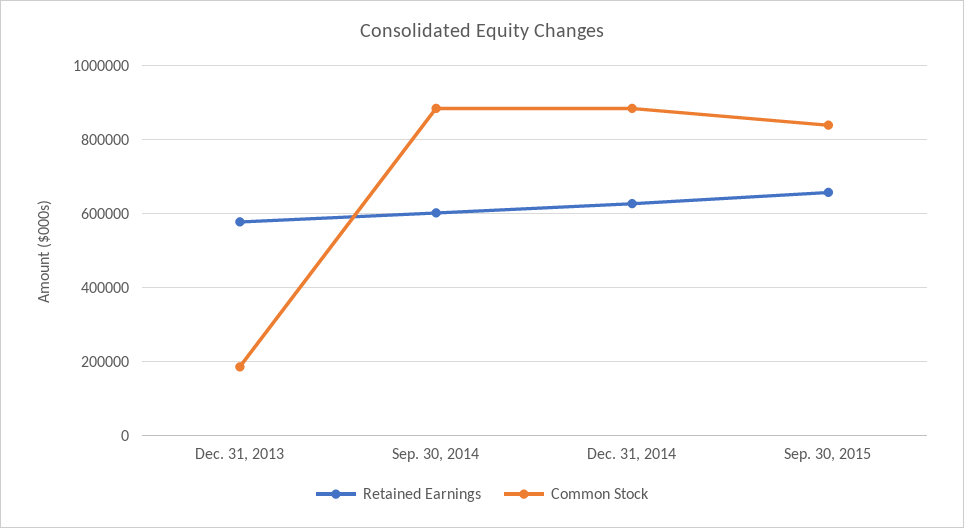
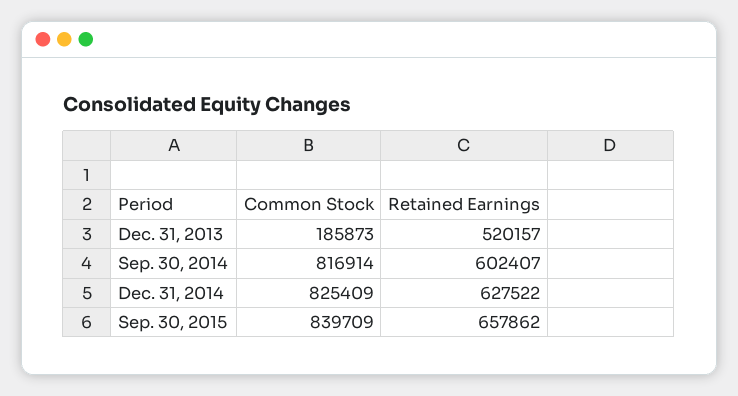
  {
    "Retained Earnings": {
-     "Dec. 31, 2013": 580000,
+     "Dec. 31, 2013": 520157,
      "Sep. 30, 2014": 602407,
      "Dec. 31, 2014": 627522,
      "Sep. 30, 2015": 657862
    },
    "Common Stock": {
      "Dec. 31, 2013": 185873,
-     "Sep. 30, 2014": 880000,
+     "Sep. 30, 2014": 816914,
-     "Dec. 31, 2014": 880000,
+     "Dec. 31, 2014": 825409,
      "Sep. 30, 2015": 839709
    }
  }

